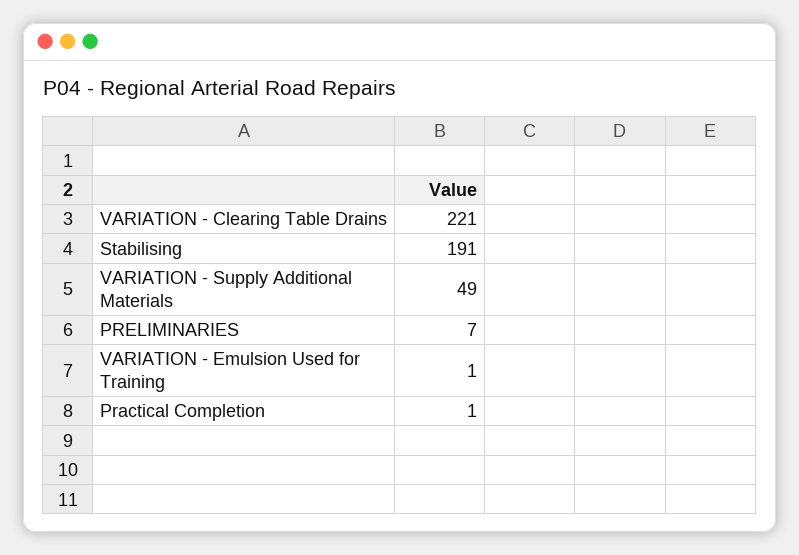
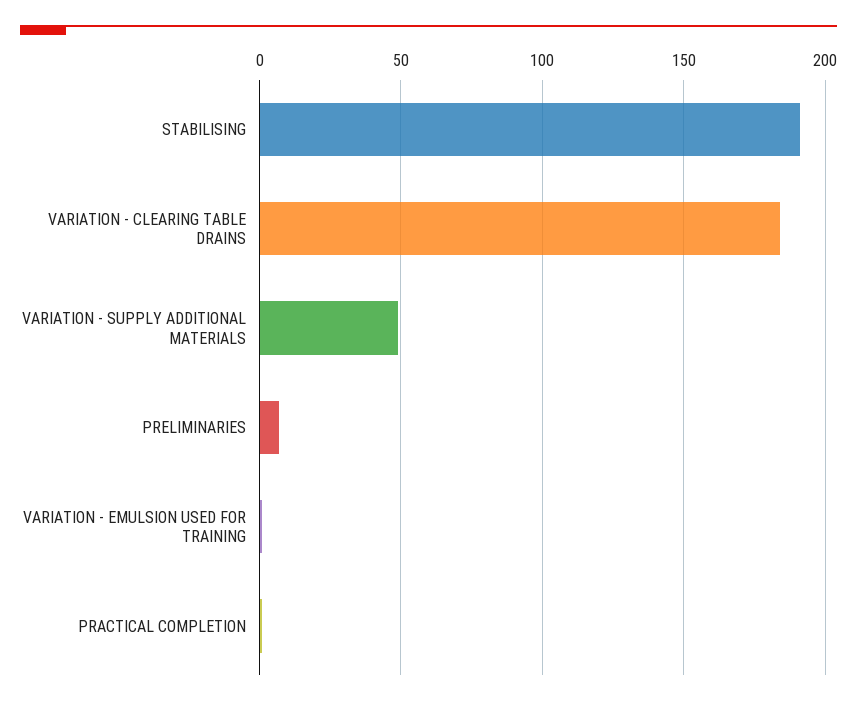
  {
-   "VARIATION - Clearing Table Drains": 221,
+   "VARIATION - Clearing Table Drains": 185,
    "Stabilising": 191,
    "VARIATION - Supply Additional Materials": 49,
    "PRELIMINARIES": 7,
    "VARIATION - Emulsion Used for Training": 1,
    "Practical Completion": 1
  }

